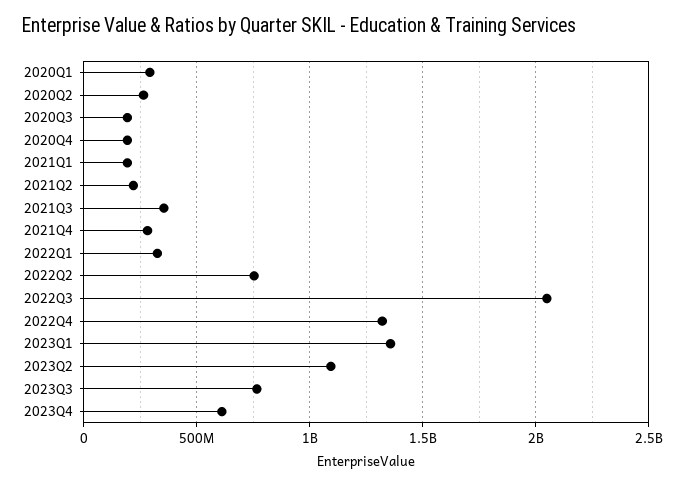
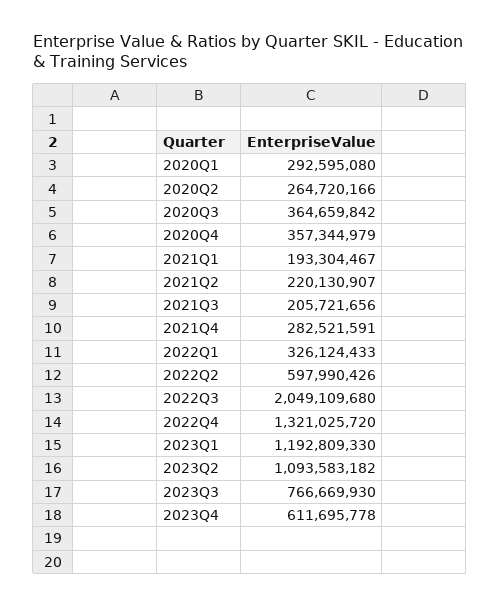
  {
    "2020Q1": 292595080,
    "2020Q2": 264720166,
-   "2020Q3": 200000000,
+   "2020Q3": 364659842,
-   "2020Q4": 200000000,
+   "2020Q4": 357344979,
    "2021Q1": 193304467,
    "2021Q2": 220130907,
-   "2021Q3": 350000000,
+   "2021Q3": 205721656,
    "2021Q4": 282521591,
    "2022Q1": 326124433,
-   "2022Q2": 750000000,
+   "2022Q2": 597990426,
    "2022Q3": 2049109680,
    "2022Q4": 1321025720,
-   "2023Q1": 1350000000,
+   "2023Q1": 1192809330,
    "2023Q2": 1093583182,
    "2023Q3": 766669930,
    "2023Q4": 611695778
  }

